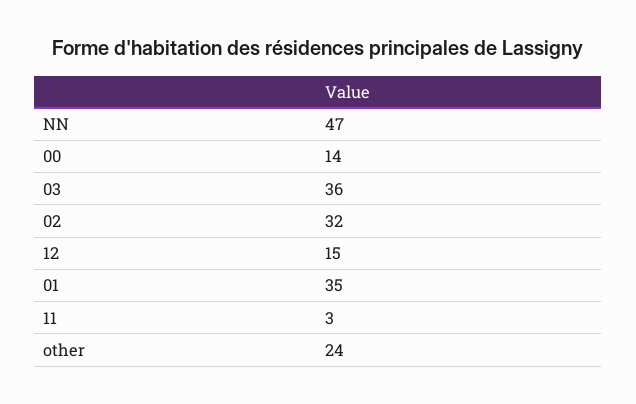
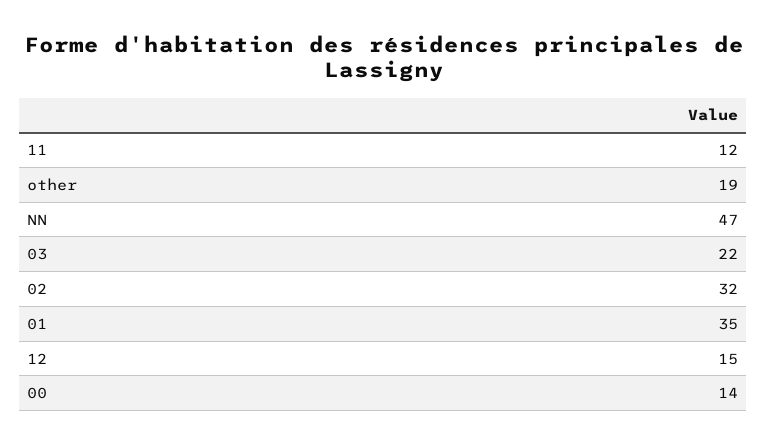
  {
    "NN": 47,
    "00": 14,
-   "03": 36,
+   "03": 22,
    "02": 32,
    "12": 15,
    "01": 35,
-   "11": 3,
+   "11": 12,
-   "other": 24
+   "other": 19
  }

